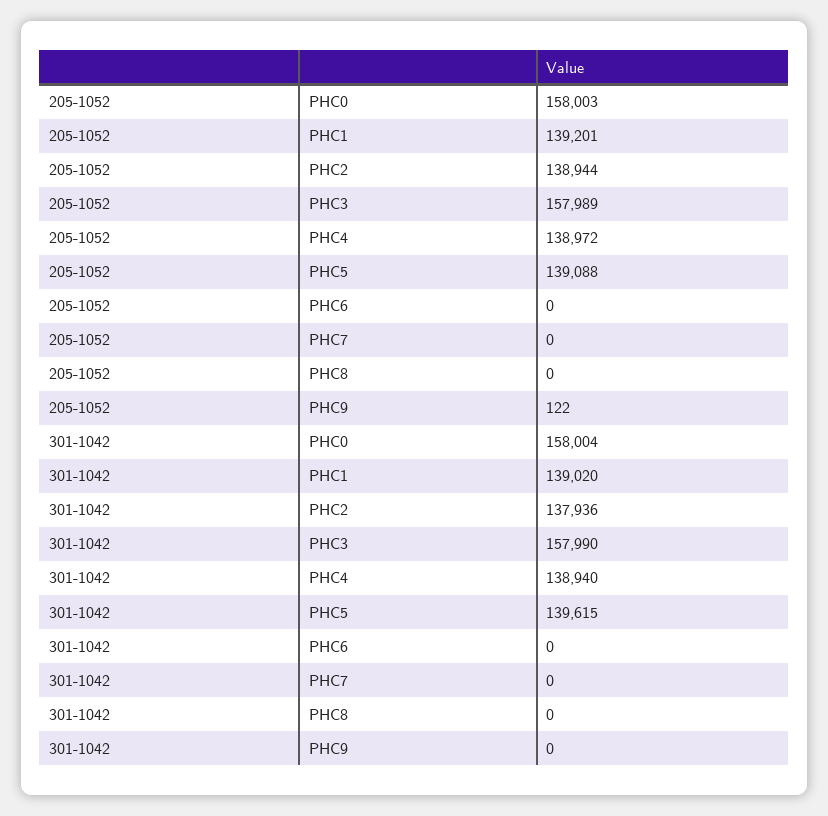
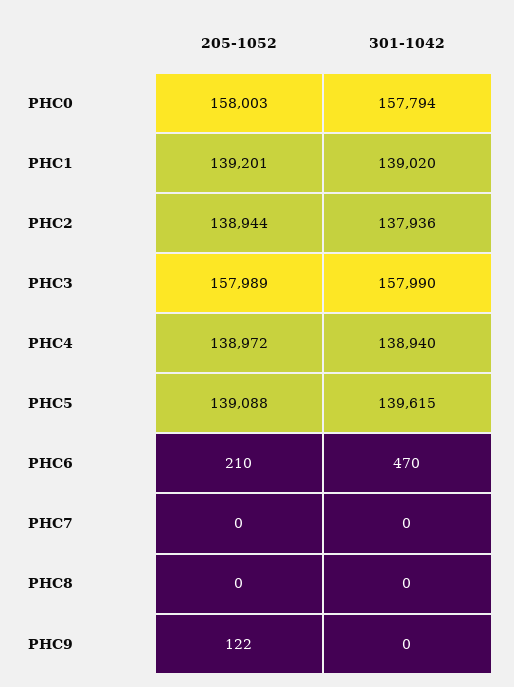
  {
    "205-1052": {
      "PHC0": 158003,
      "PHC1": 139201,
      "PHC2": 138944,
      "PHC3": 157989,
      "PHC4": 138972,
      "PHC5": 139088,
-     "PHC6": 0,
+     "PHC6": 210,
      "PHC7": 0,
      "PHC8": 0,
      "PHC9": 122
    },
    "301-1042": {
-     "PHC0": 158004,
+     "PHC0": 157794,
      "PHC1": 139020,
      "PHC2": 137936,
      "PHC3": 157990,
      "PHC4": 138940,
      "PHC5": 139615,
-     "PHC6": 0,
+     "PHC6": 470,
      "PHC7": 0,
      "PHC8": 0,
      "PHC9": 0
    }
  }

